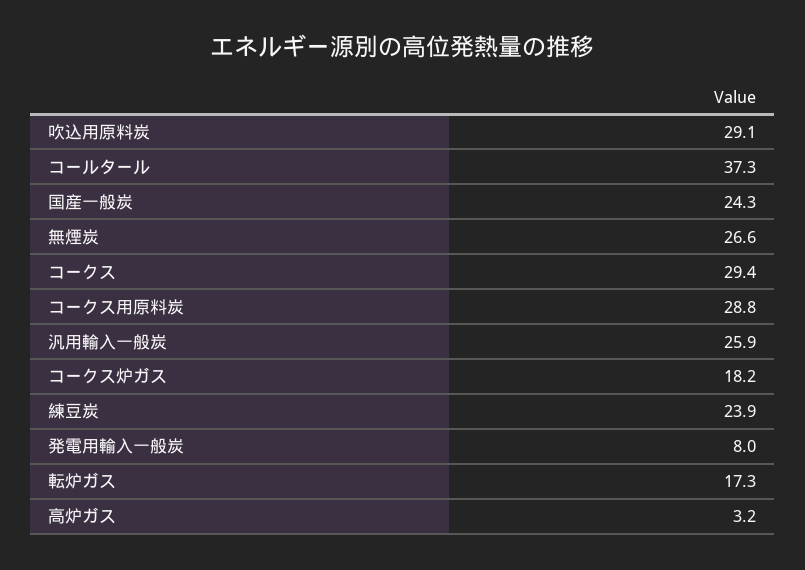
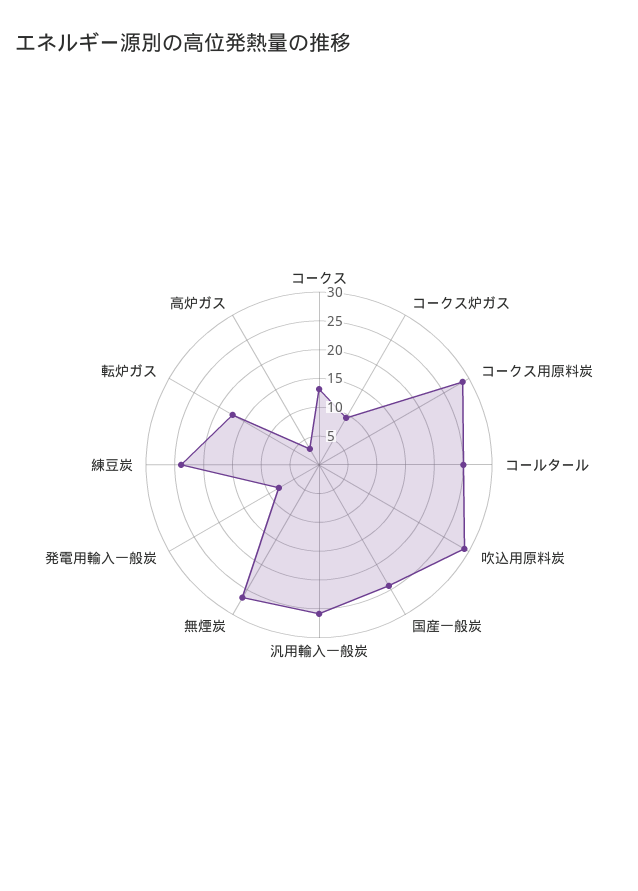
  {
    "吹込用原料炭": 29.1,
-   "コールタール": 37.3,
+   "コールタール": 25,
    "国産一般炭": 24.3,
    "無煙炭": 26.6,
-   "コークス": 29.4,
+   "コークス": 12.5,
    "コークス用原料炭": 28.8,
    "汎用輸入一般炭": 25.9,
-   "コークス炉ガス": 18.2,
+   "コークス炉ガス": 10,
    "練豆炭": 23.9,
    "発電用輸入一般炭": 8,
    "転炉ガス": 17.3,
    "高炉ガス": 3.2
  }

